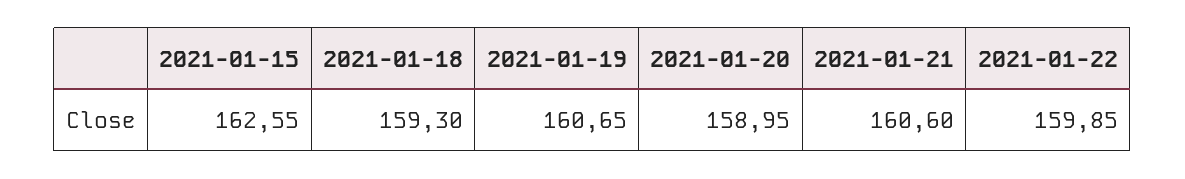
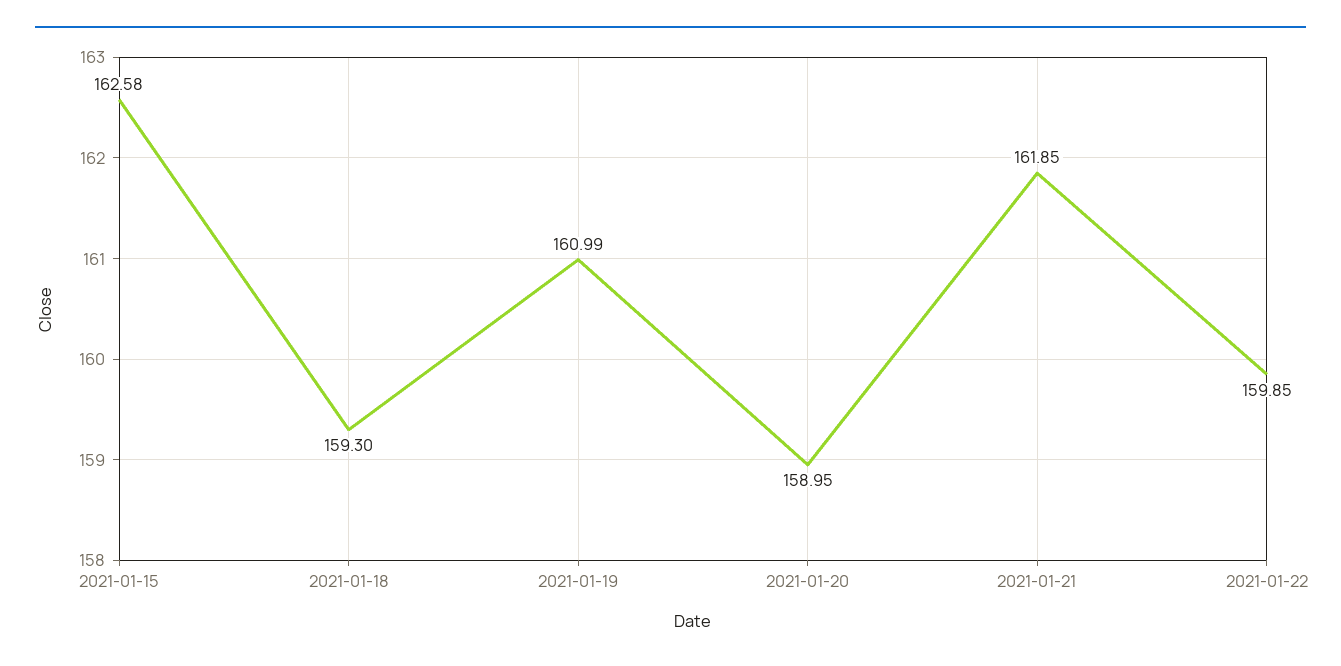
  {
-   "2021-01-15": 162.55,
+   "2021-01-15": 162.58,
    "2021-01-18": 159.3,
-   "2021-01-19": 160.65,
+   "2021-01-19": 160.99,
    "2021-01-20": 158.95,
-   "2021-01-21": 160.6,
+   "2021-01-21": 161.85,
    "2021-01-22": 159.85
  }

